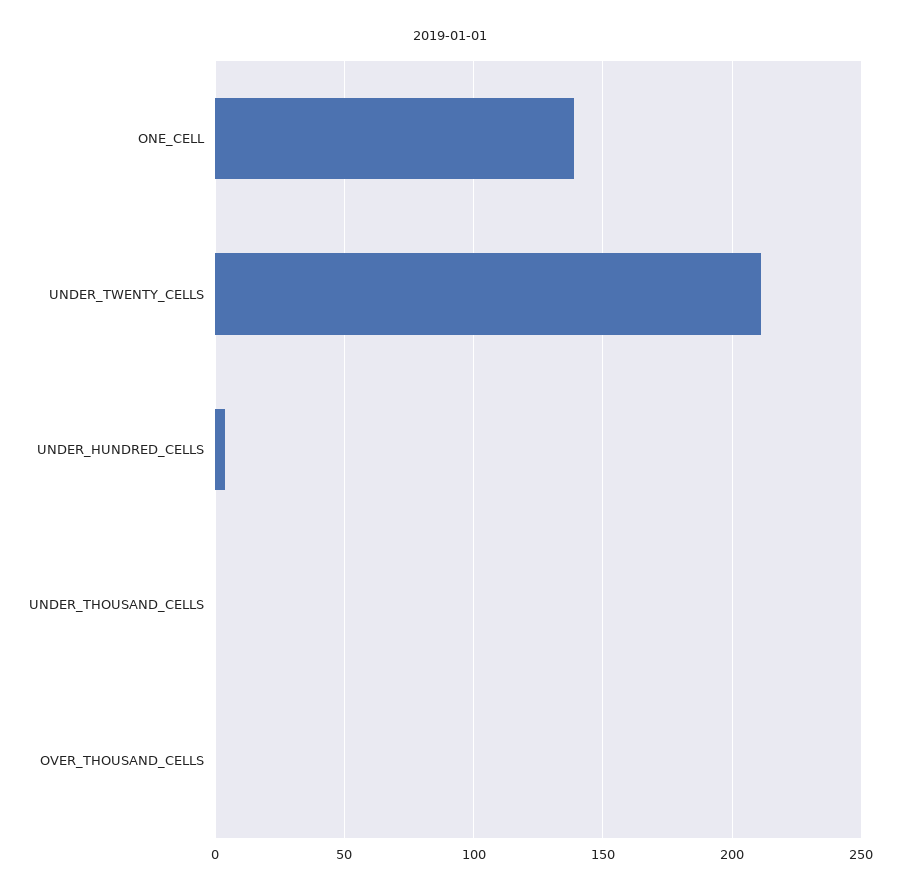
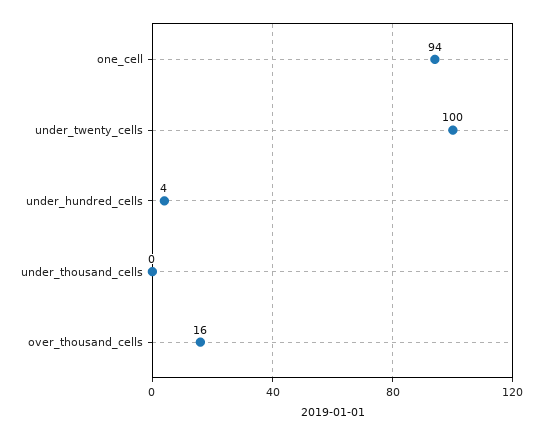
  {
-   "ONE_CELL": 140,
+   "ONE_CELL": 94,
-   "UNDER_TWENTY_CELLS": 210,
+   "UNDER_TWENTY_CELLS": 100,
    "UNDER_HUNDRED_CELLS": 4,
    "UNDER_THOUSAND_CELLS": 0,
-   "OVER_THOUSAND_CELLS": 0
+   "OVER_THOUSAND_CELLS": 16
  }

